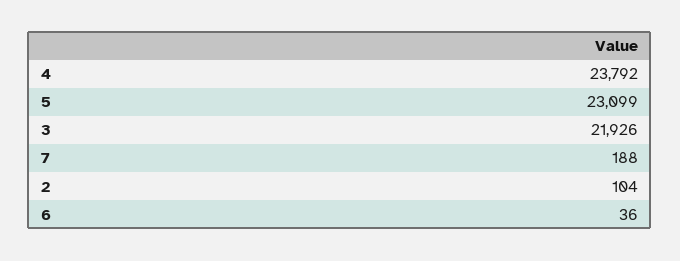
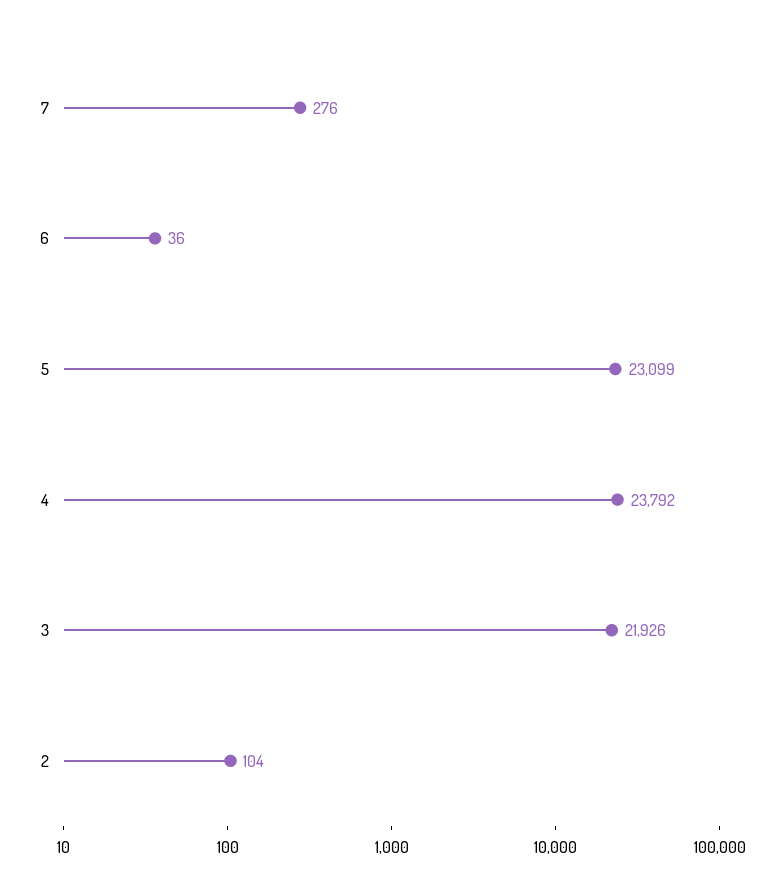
  {
    "4": 23792,
    "5": 23099,
    "3": 21926,
-   "7": 188,
+   "7": 276,
    "2": 104,
    "6": 36
  }

